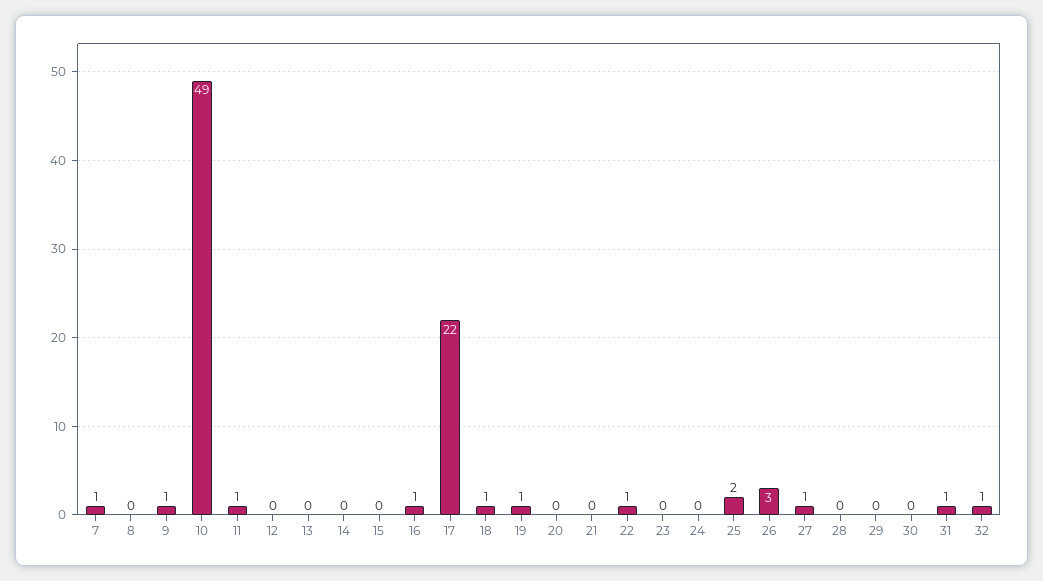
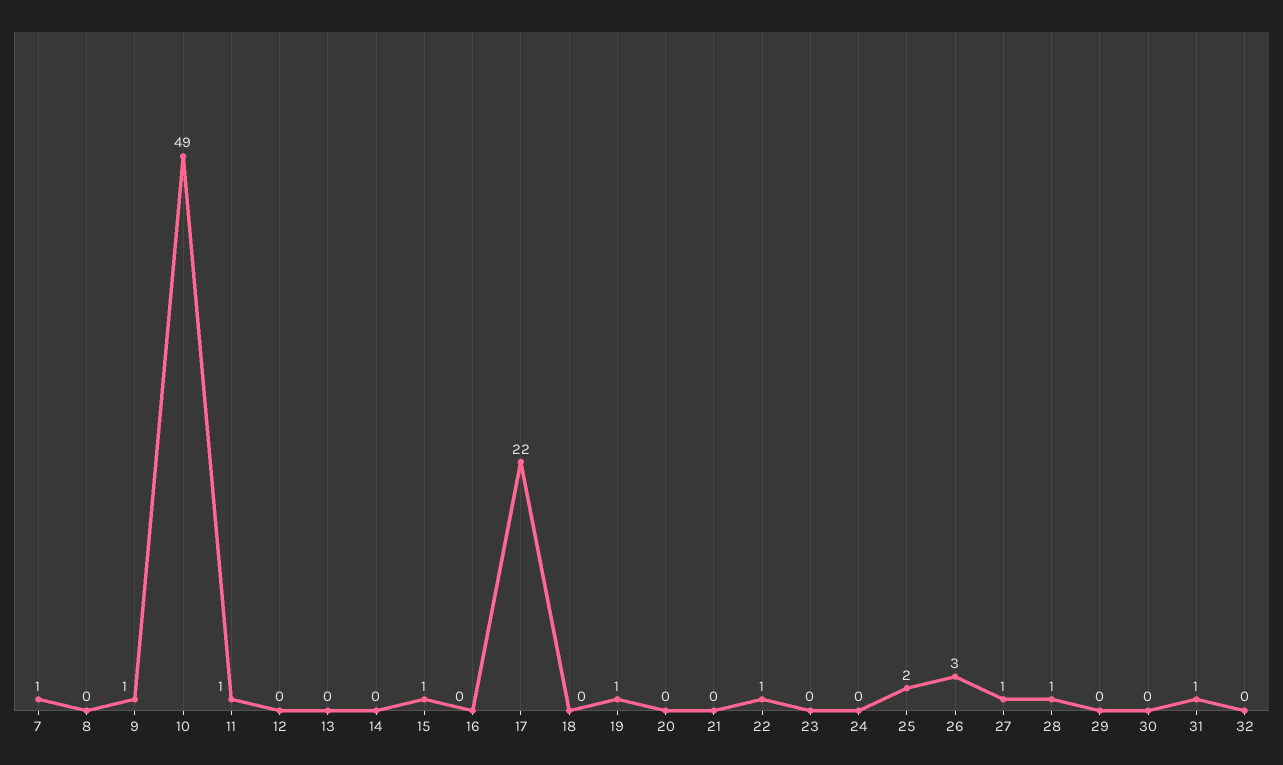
  {
    "7": 1,
    "8": 0,
    "9": 1,
    "10": 49,
    "11": 1,
    "12": 0,
    "13": 0,
    "14": 0,
-   "15": 0,
+   "15": 1,
-   "16": 1,
+   "16": 0,
    "17": 22,
-   "18": 1,
+   "18": 0,
    "19": 1,
    "20": 0,
    "21": 0,
    "22": 1,
    "23": 0,
    "24": 0,
    "25": 2,
    "26": 3,
    "27": 1,
-   "28": 0,
+   "28": 1,
    "29": 0,
    "30": 0,
    "31": 1,
-   "32": 1
+   "32": 0
  }

